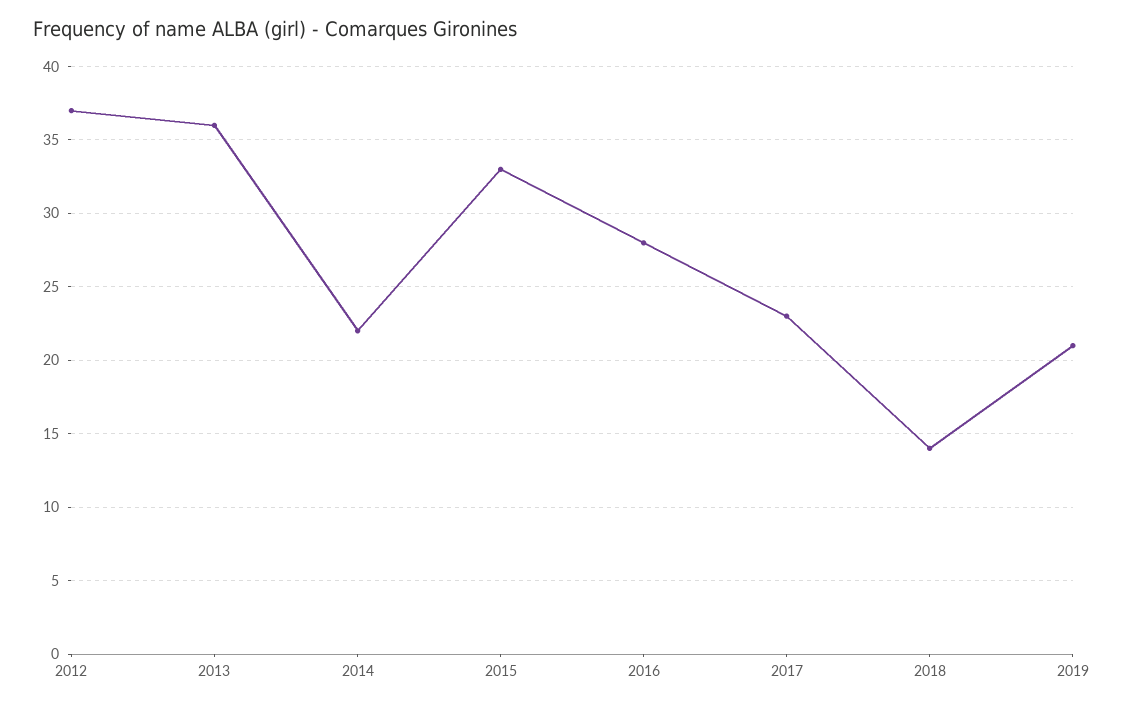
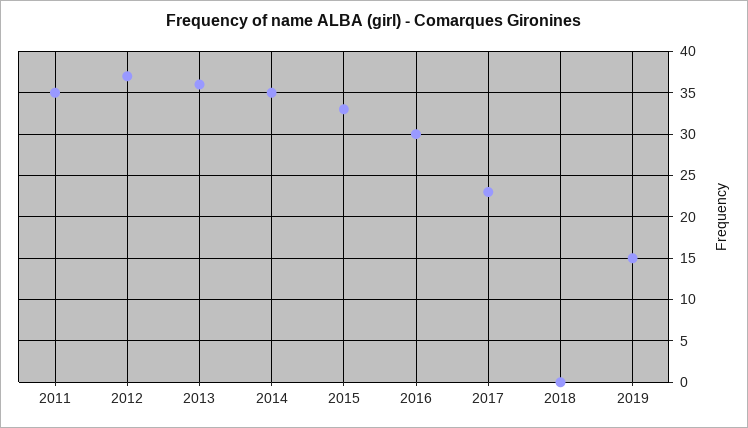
  {
    "2012": 37,
    "2013": 36,
-   "2014": 22,
+   "2014": 35,
    "2015": 33,
-   "2016": 28,
+   "2016": 30,
    "2017": 23,
-   "2018": 14,
+   "2018": 0,
-   "2019": 21
+   "2019": 15,
+   "2011": 35
  }

